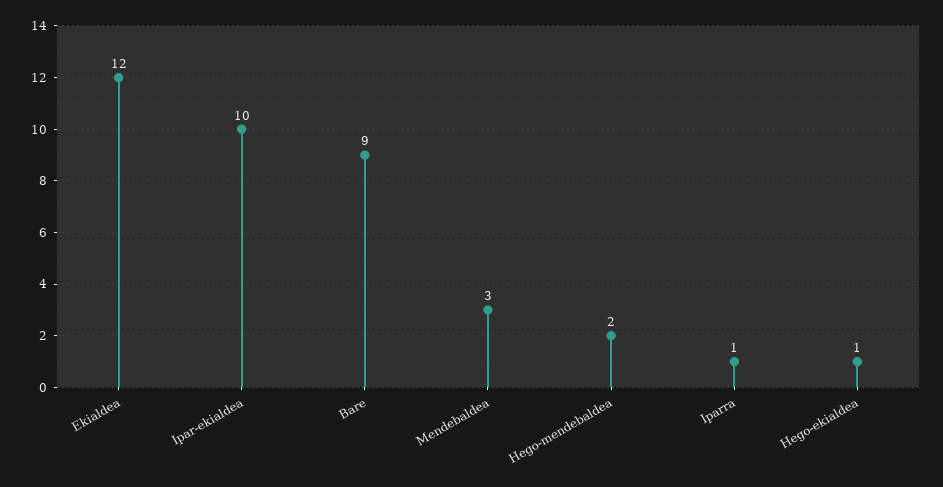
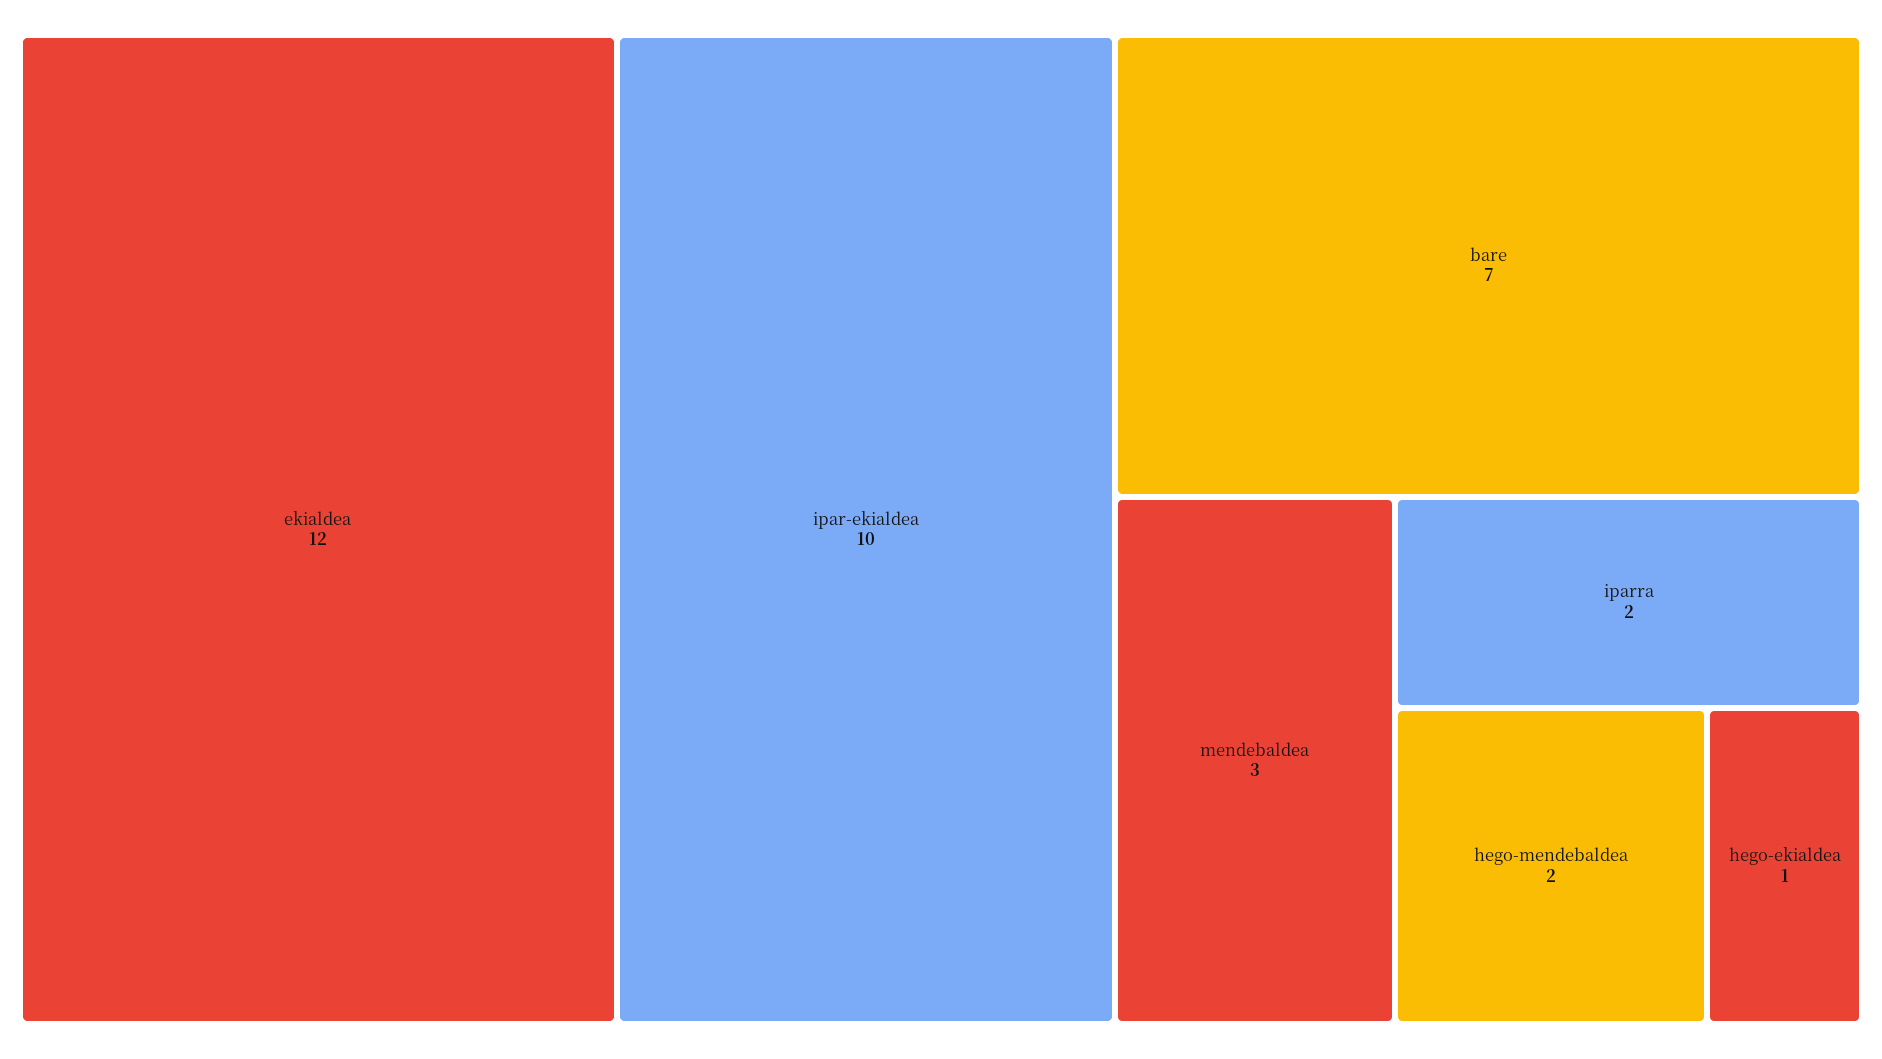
  {
    "Ekialdea": 12,
    "Ipar-ekialdea": 10,
-   "Bare": 9,
+   "Bare": 7,
    "Mendebaldea": 3,
    "Hego-mendebaldea": 2,
-   "Iparra": 1,
+   "Iparra": 2,
    "Hego-ekialdea": 1
  }

